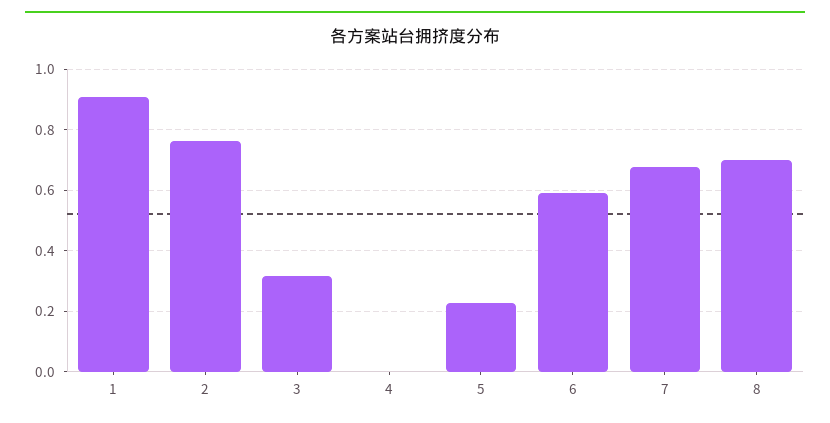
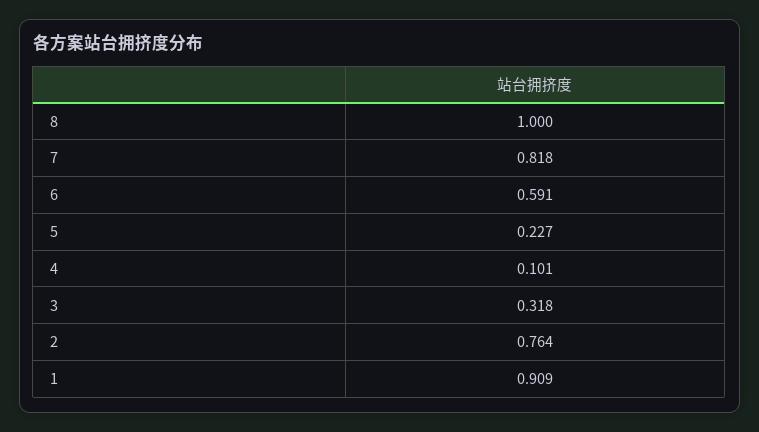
  {
    "1": 0.909,
    "2": 0.764,
    "3": 0.318,
-   "4": 0,
+   "4": 0.101,
    "5": 0.227,
    "6": 0.591,
-   "7": 0.68,
+   "7": 0.818,
-   "8": 0.7
+   "8": 1
  }

